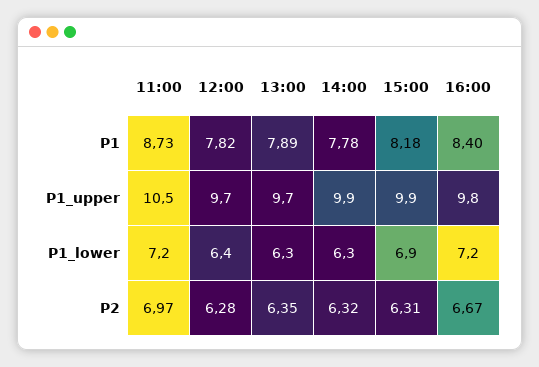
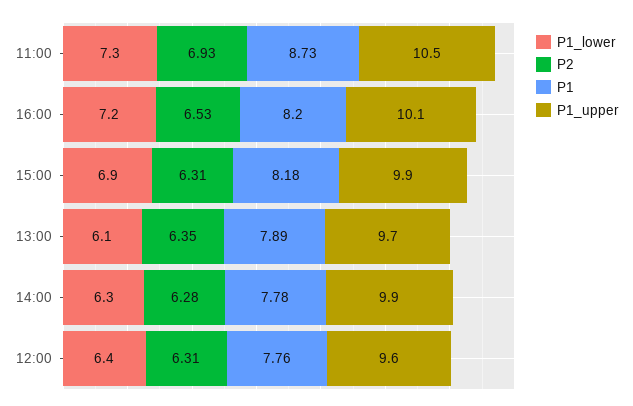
  {
    "P1": {
      "11:00": 8.73,
-     "12:00": 7.82,
+     "12:00": 7.76,
      "13:00": 7.89,
      "14:00": 7.78,
      "15:00": 8.18,
-     "16:00": 8.4
+     "16:00": 8.2
    },
    "P1_upper": {
      "11:00": 10.5,
-     "12:00": 9.7,
+     "12:00": 9.6,
      "13:00": 9.7,
      "14:00": 9.9,
      "15:00": 9.9,
-     "16:00": 9.8
+     "16:00": 10.1
    },
    "P1_lower": {
-     "11:00": 7.2,
+     "11:00": 7.3,
      "12:00": 6.4,
-     "13:00": 6.3,
+     "13:00": 6.1,
      "14:00": 6.3,
      "15:00": 6.9,
      "16:00": 7.2
    },
    "P2": {
-     "11:00": 6.97,
+     "11:00": 6.93,
-     "12:00": 6.28,
+     "12:00": 6.31,
      "13:00": 6.35,
-     "14:00": 6.32,
+     "14:00": 6.28,
      "15:00": 6.31,
-     "16:00": 6.67
+     "16:00": 6.53
    }
  }

